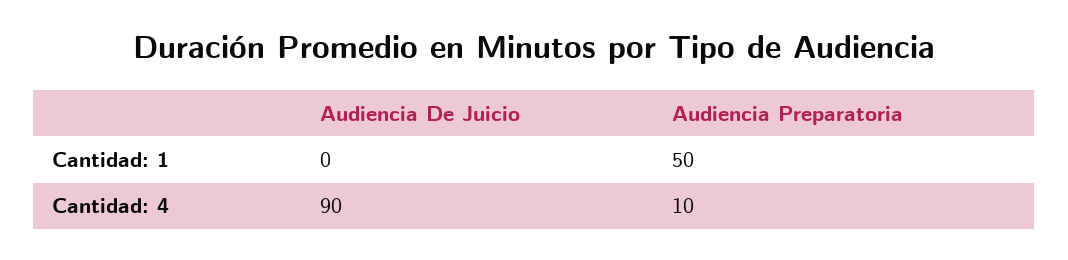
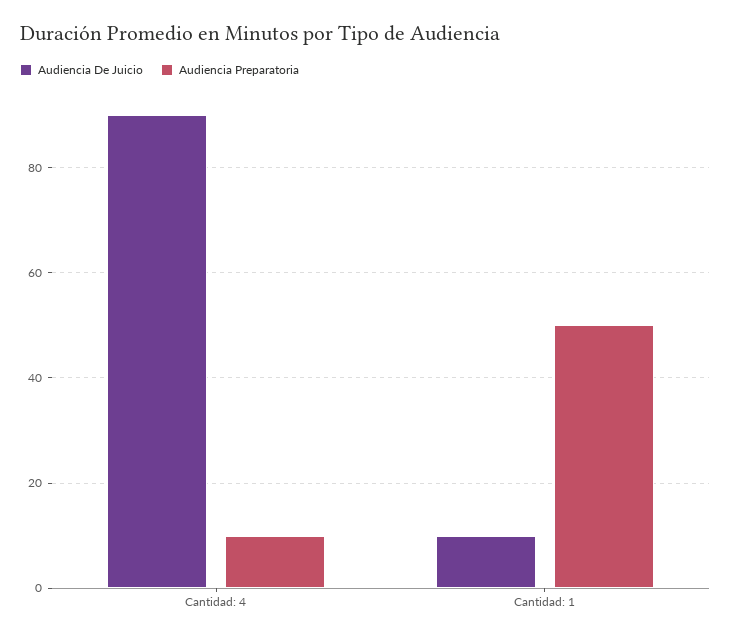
  {
    "Audiencia De Juicio": {
-     "Cantidad: 1": 0,
+     "Cantidad: 1": 10,
      "Cantidad: 4": 90
    },
    "Audiencia Preparatoria": {
      "Cantidad: 1": 50,
      "Cantidad: 4": 10
    }
  }

